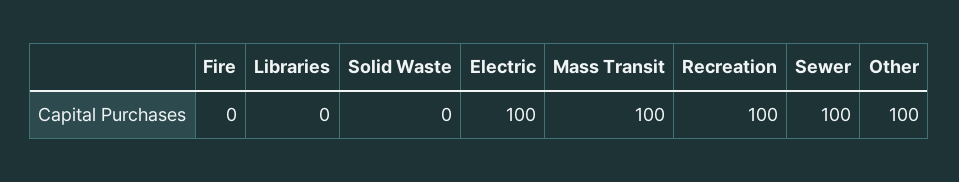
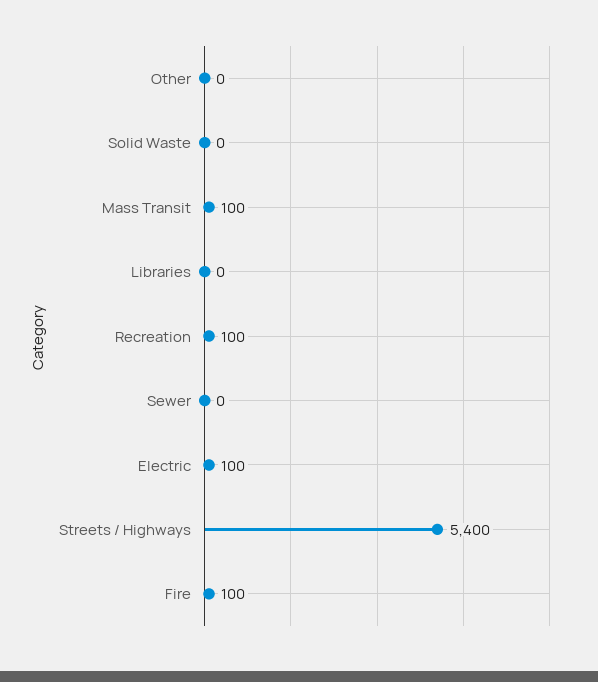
  {
-   "Fire": 0,
+   "Fire": 100,
    "Libraries": 0,
    "Solid Waste": 0,
    "Electric": 100,
    "Mass Transit": 100,
    "Recreation": 100,
-   "Sewer": 100,
+   "Sewer": 0,
-   "Other": 100
+   "Other": 0,
+   "Streets / Highways": 5400
  }

